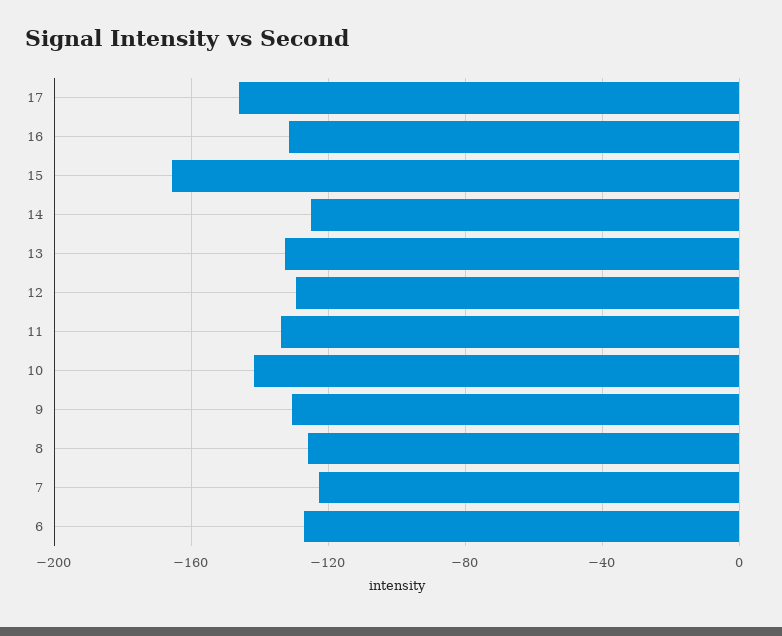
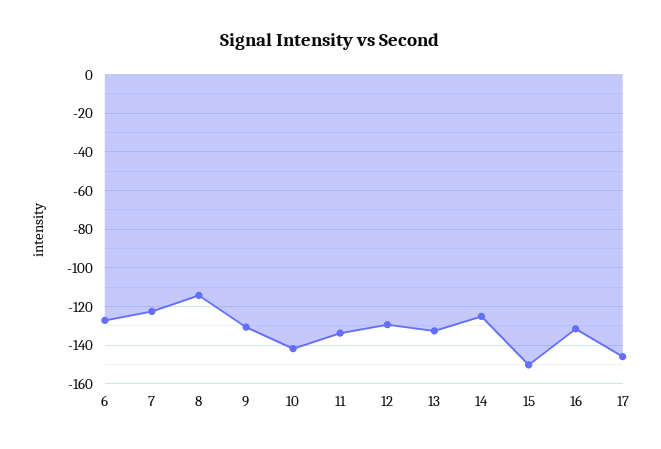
  {
    "17": -145,
    "16": -130,
-   "15": -165,
+   "15": -150,
    "14": -125,
    "13": -135,
    "12": -130,
    "11": -135,
    "10": -140,
    "9": -130,
-   "8": -125,
+   "8": -115,
    "7": -125,
    "6": -125
  }

